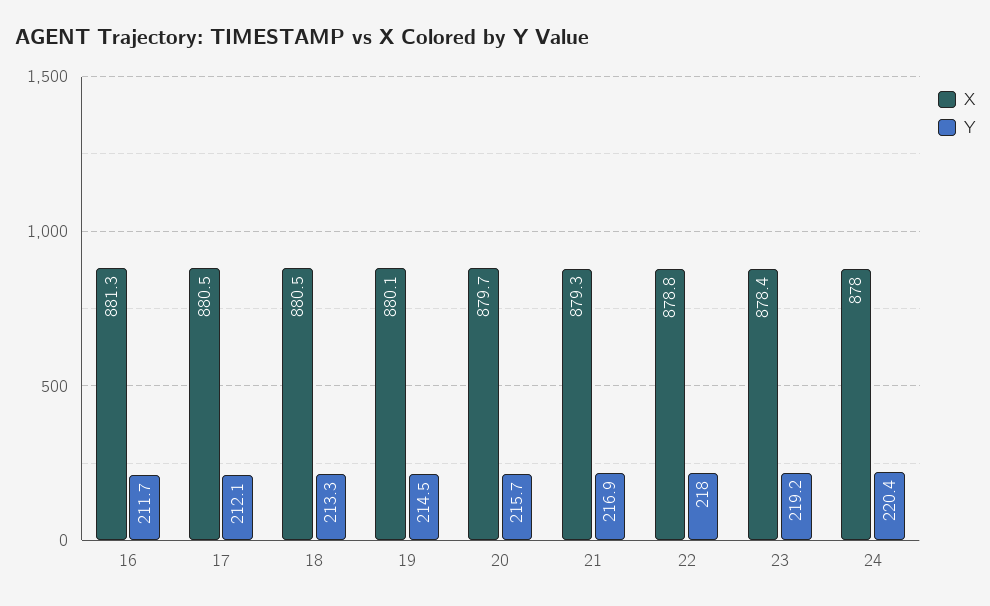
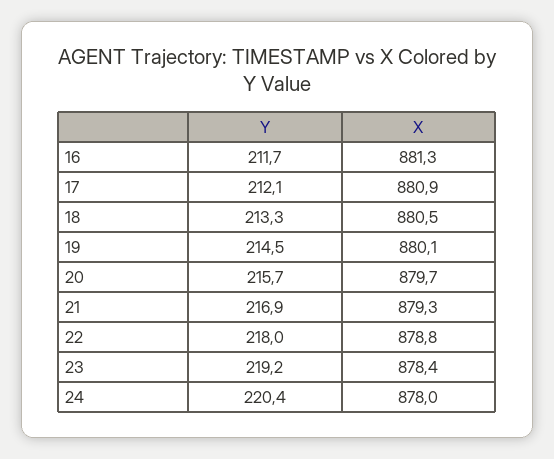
  {
    "X": {
      "16": 881.3,
-     "17": 880.5,
+     "17": 880.9,
      "18": 880.5,
      "19": 880.1,
      "20": 879.7,
      "21": 879.3,
      "22": 878.8,
      "23": 878.4,
      "24": 878
    },
    "Y": {
      "16": 211.7,
      "17": 212.1,
      "18": 213.3,
      "19": 214.5,
      "20": 215.7,
      "21": 216.9,
      "22": 218,
      "23": 219.2,
      "24": 220.4
    }
  }

